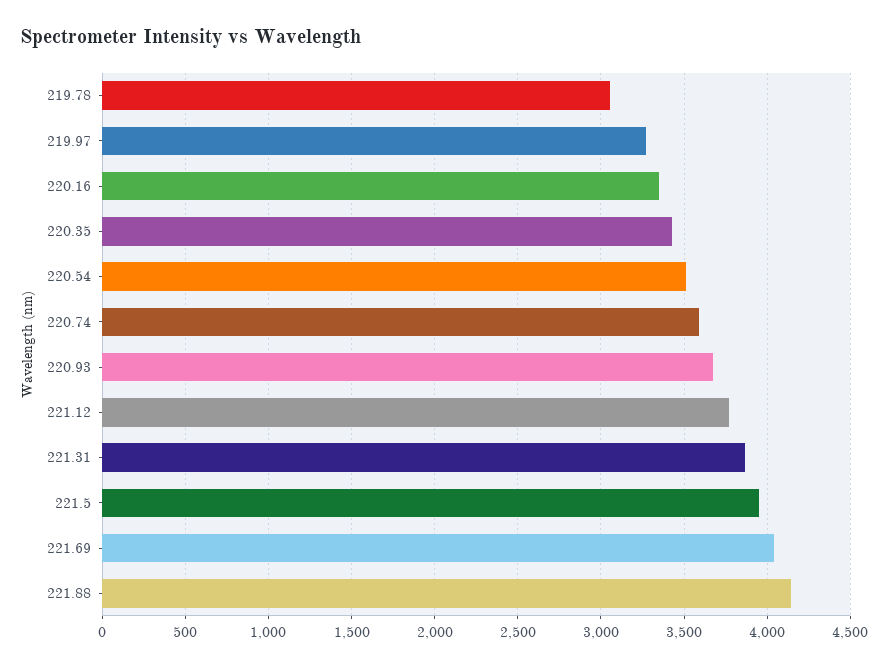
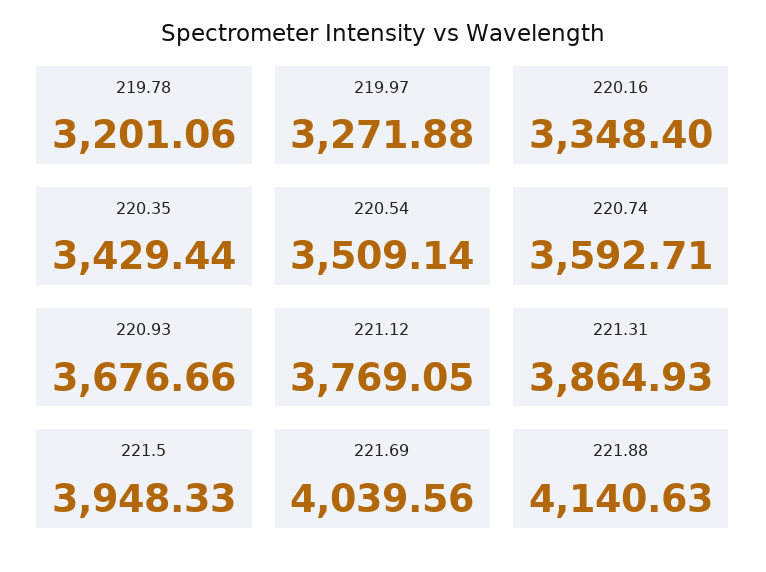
  {
-   "219.78": 3050,
+   "219.78": 3201.06,
    "219.97": 3271.88,
    "220.16": 3348.4,
    "220.35": 3429.44,
    "220.54": 3509.14,
    "220.74": 3592.71,
    "220.93": 3676.66,
    "221.12": 3769.05,
    "221.31": 3864.93,
    "221.5": 3948.33,
    "221.69": 4039.56,
    "221.88": 4140.63
  }

